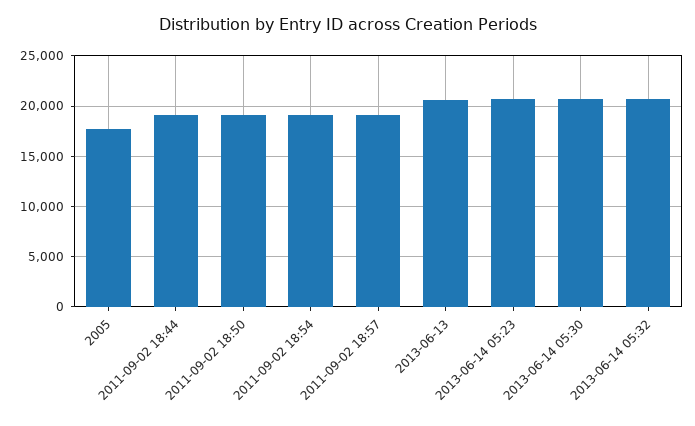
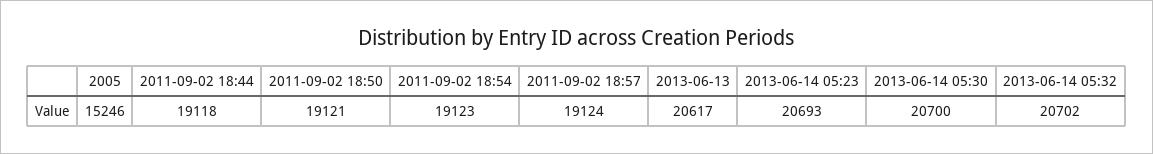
  {
-   "2005": 18000,
+   "2005": 15246,
    "2011-09-02 18:44": 19118,
    "2011-09-02 18:50": 19121,
    "2011-09-02 18:54": 19123,
    "2011-09-02 18:57": 19124,
    "2013-06-13": 20617,
    "2013-06-14 05:23": 20693,
    "2013-06-14 05:30": 20700,
    "2013-06-14 05:32": 20702
  }

